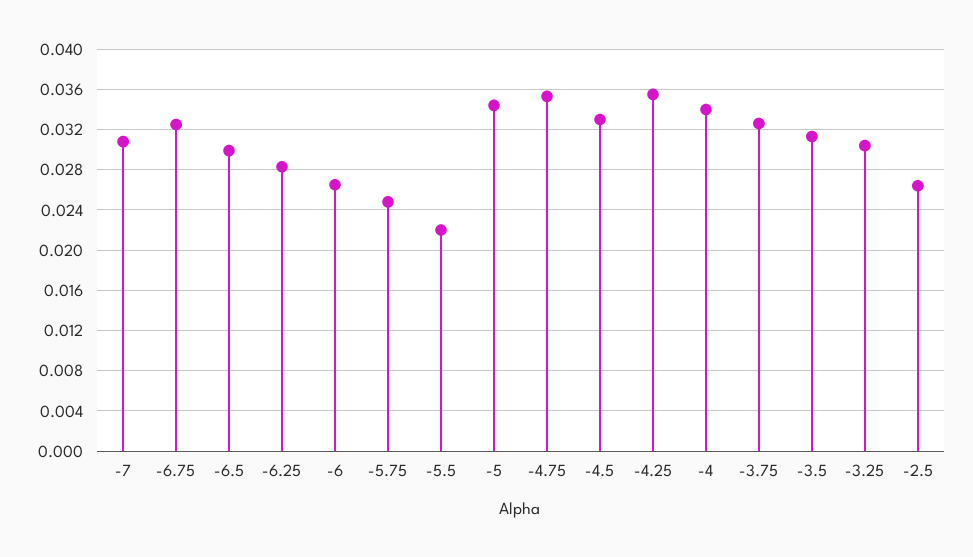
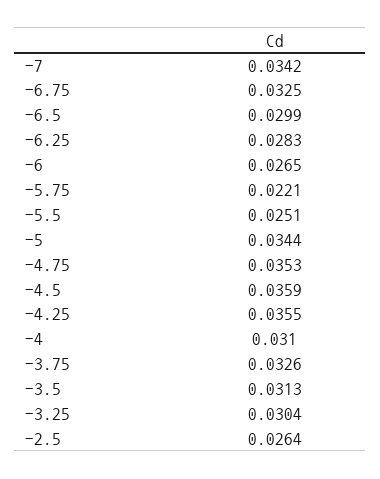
  {
-   "-7": 0.031,
+   "-7": 0.0342,
    "-6.75": 0.0325,
    "-6.5": 0.0299,
    "-6.25": 0.0283,
    "-6": 0.0265,
-   "-5.75": 0.025,
+   "-5.75": 0.0221,
-   "-5.5": 0.022,
+   "-5.5": 0.0251,
    "-5": 0.0344,
    "-4.75": 0.0353,
-   "-4.5": 0.033,
+   "-4.5": 0.0359,
    "-4.25": 0.0355,
-   "-4": 0.034,
+   "-4": 0.031,
    "-3.75": 0.0326,
    "-3.5": 0.0313,
    "-3.25": 0.0304,
    "-2.5": 0.0264
  }

